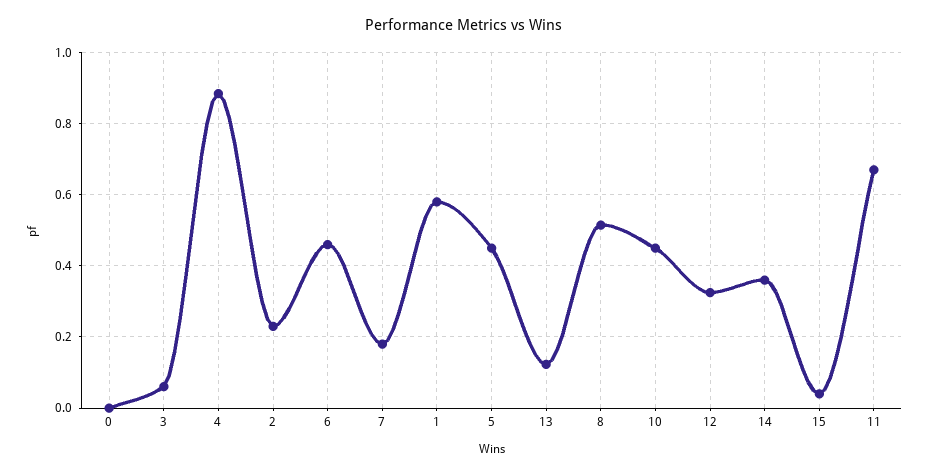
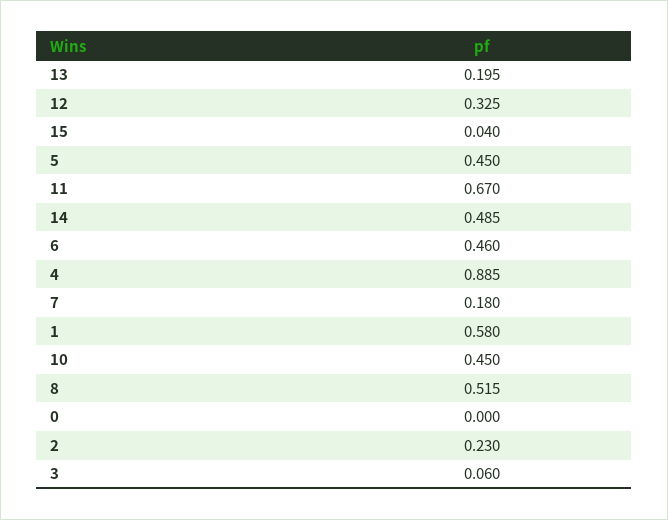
  {
    "0": 0,
    "3": 0.06,
    "4": 0.885,
    "2": 0.23,
    "6": 0.46,
    "7": 0.18,
    "1": 0.58,
    "5": 0.45,
-   "13": 0.12,
+   "13": 0.195,
    "8": 0.515,
    "10": 0.45,
    "12": 0.325,
-   "14": 0.36,
+   "14": 0.485,
    "15": 0.04,
    "11": 0.67
  }

